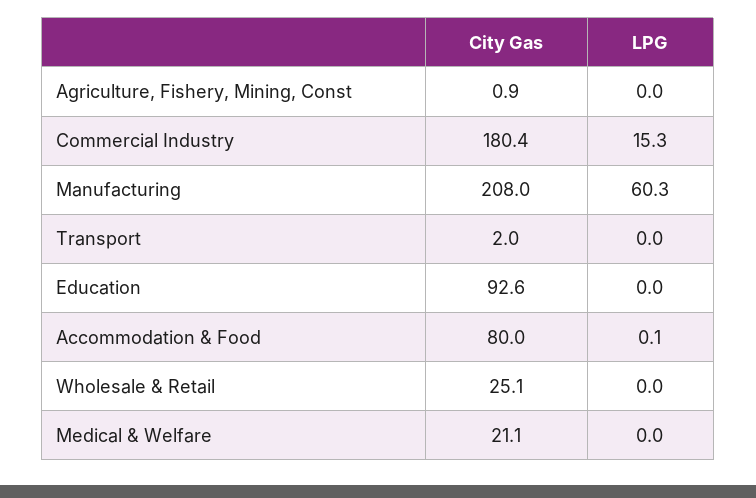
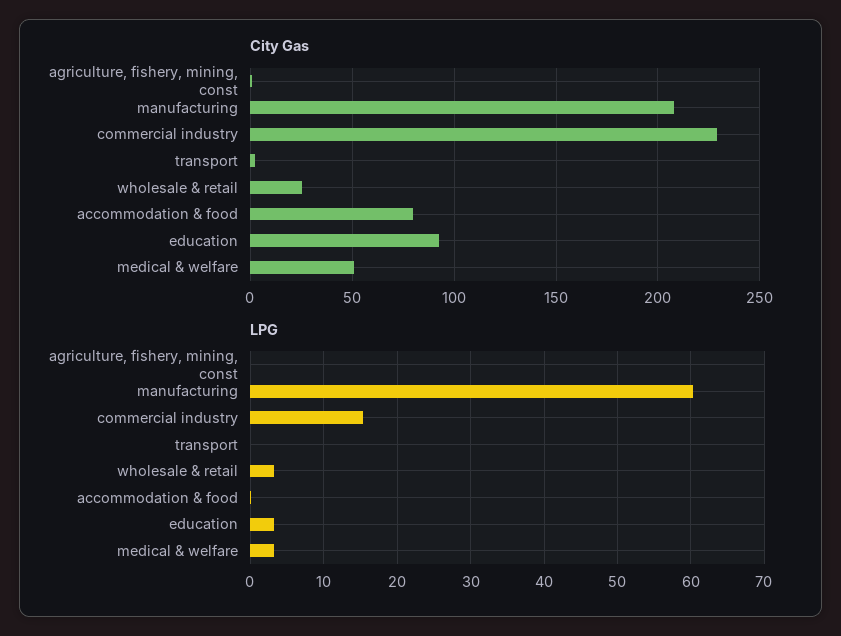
  {
    "City Gas": {
      "Agriculture, Fishery, Mining, Const": 0.9,
-     "Commercial Industry": 180.4,
+     "Commercial Industry": 230,
      "Manufacturing": 208,
      "Transport": 2,
      "Education": 92.6,
      "Accommodation & Food": 80,
      "Wholesale & Retail": 25.1,
-     "Medical & Welfare": 21.1
+     "Medical & Welfare": 50
    },
    "LPG": {
      "Agriculture, Fishery, Mining, Const": 0,
      "Commercial Industry": 15.3,
      "Manufacturing": 60.3,
      "Transport": 0,
-     "Education": 0,
+     "Education": 3,
      "Accommodation & Food": 0.1,
-     "Wholesale & Retail": 0,
+     "Wholesale & Retail": 3,
-     "Medical & Welfare": 0
+     "Medical & Welfare": 3
    }
  }

